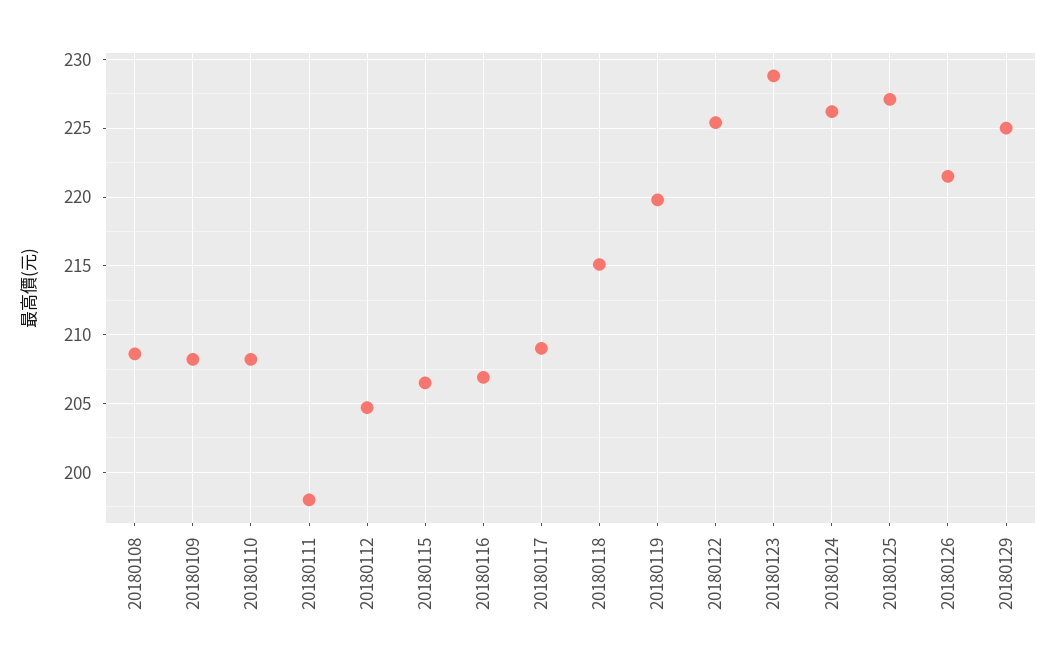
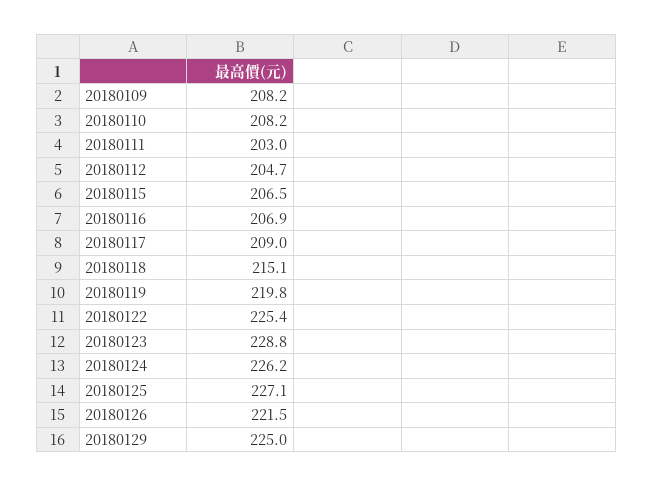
  {
-   "20180108": 208.5,
    "20180109": 208.2,
    "20180110": 208.2,
-   "20180111": 198,
+   "20180111": 203,
    "20180112": 204.7,
    "20180115": 206.5,
    "20180116": 206.9,
    "20180117": 209,
    "20180118": 215.1,
    "20180119": 219.8,
    "20180122": 225.4,
    "20180123": 228.8,
    "20180124": 226.2,
    "20180125": 227.1,
    "20180126": 221.5,
    "20180129": 225
  }

